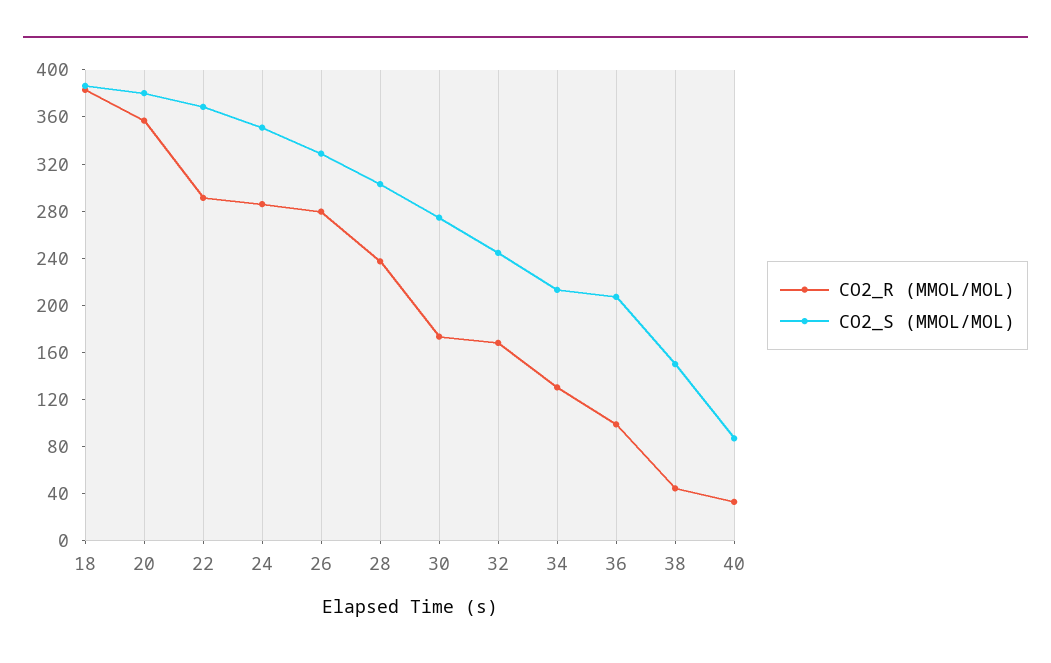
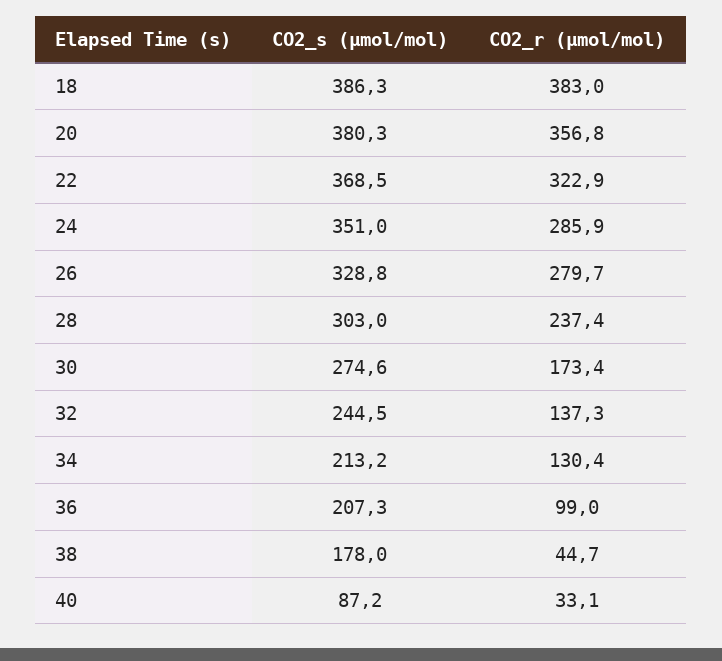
  {
    "CO2_R (ΜMOL/MOL)": {
      "18": 383,
      "20": 356.8,
-     "22": 290,
+     "22": 322.9,
      "24": 285.9,
      "26": 279.7,
      "28": 237.4,
      "30": 173.4,
-     "32": 170,
+     "32": 137.3,
      "34": 130.4,
      "36": 99,
      "38": 44.7,
      "40": 33.1
    },
    "CO2_S (ΜMOL/MOL)": {
      "18": 386.3,
      "20": 380.3,
      "22": 368.5,
      "24": 351,
      "26": 328.8,
      "28": 303,
      "30": 274.6,
      "32": 244.5,
      "34": 213.2,
      "36": 207.3,
-     "38": 150,
+     "38": 178,
      "40": 87.2
    }
  }

